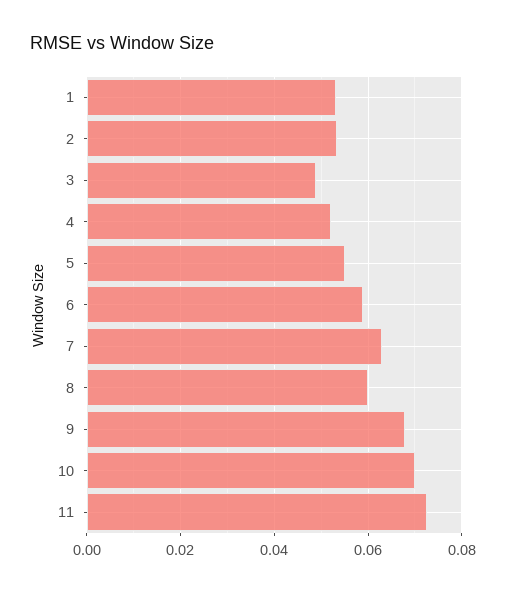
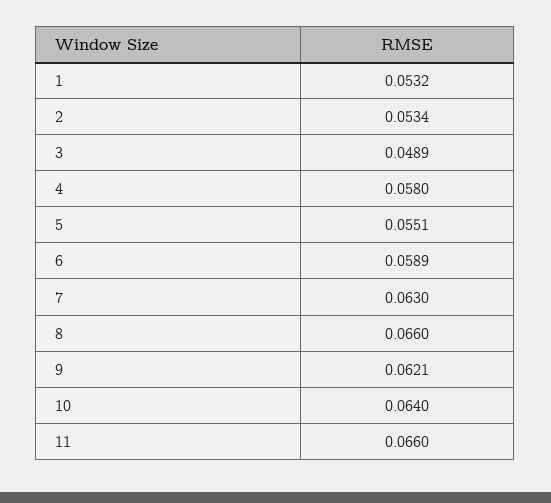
  {
    "1": 0.0532,
    "2": 0.0534,
    "3": 0.0489,
-   "4": 0.052,
+   "4": 0.058,
    "5": 0.0551,
    "6": 0.0589,
    "7": 0.063,
-   "8": 0.06,
+   "8": 0.066,
-   "9": 0.068,
+   "9": 0.0621,
-   "10": 0.07,
+   "10": 0.064,
-   "11": 0.072
+   "11": 0.066
  }

